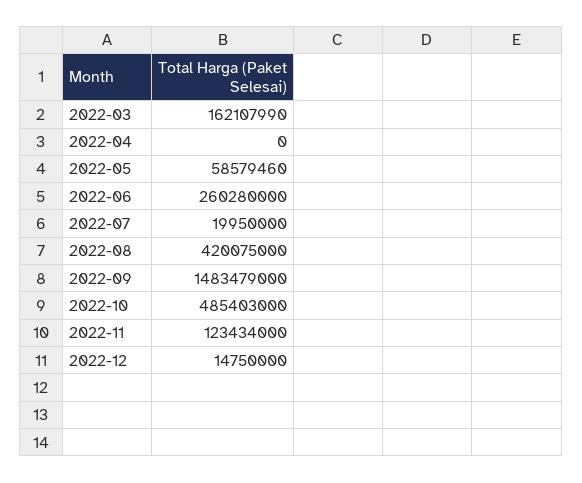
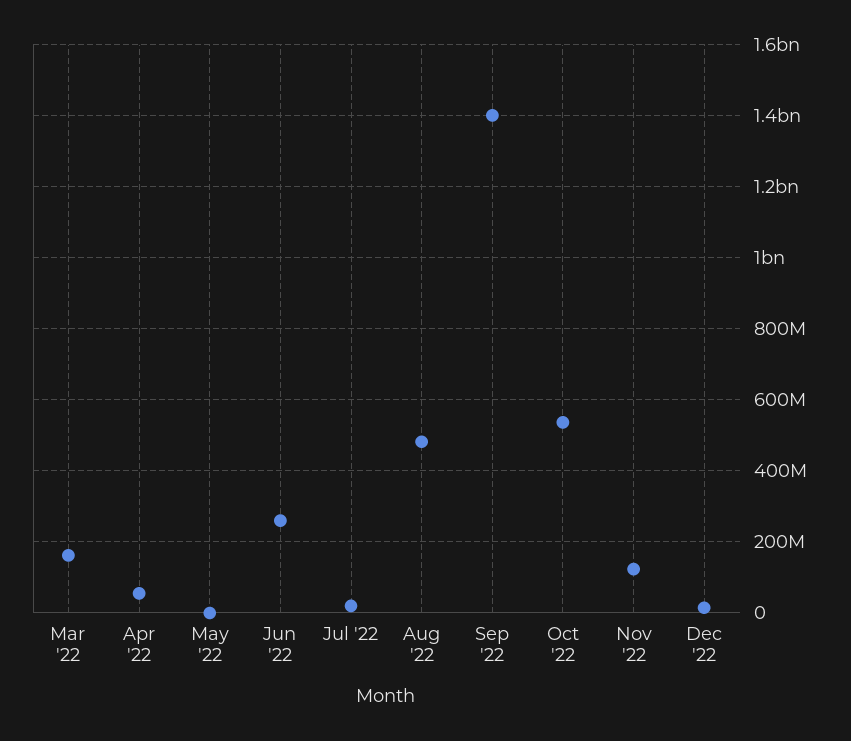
  {
    "2022-03": 162107990,
-   "2022-04": 0,
+   "2022-04": 60000000,
-   "2022-05": 58579460,
+   "2022-05": 0,
    "2022-06": 260280000,
    "2022-07": 19950000,
-   "2022-08": 420075000,
+   "2022-08": 480000000,
-   "2022-09": 1483479000,
+   "2022-09": 1400000000,
-   "2022-10": 485403000,
+   "2022-10": 540000000,
    "2022-11": 123434000,
    "2022-12": 14750000
  }

